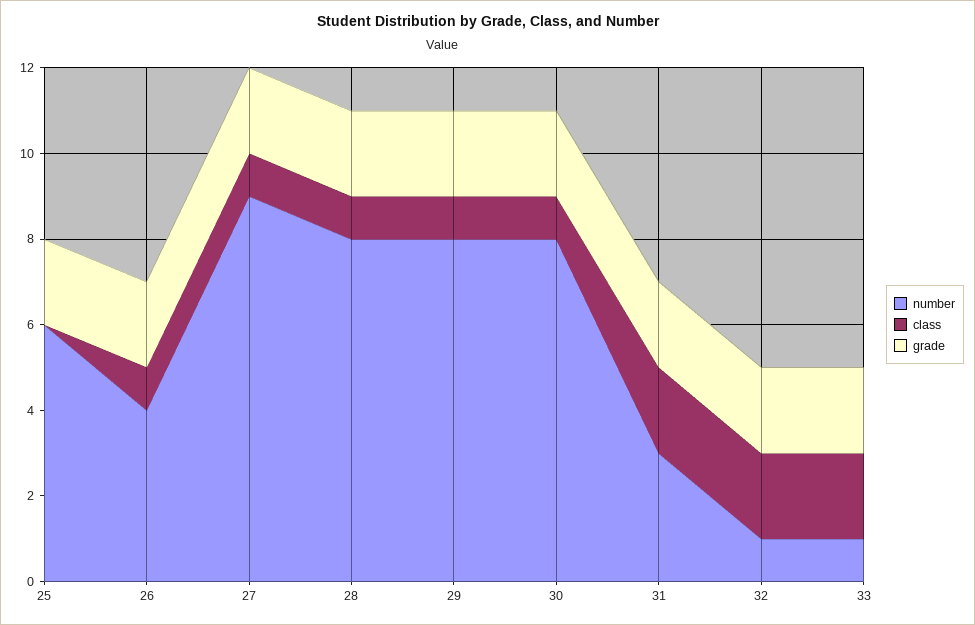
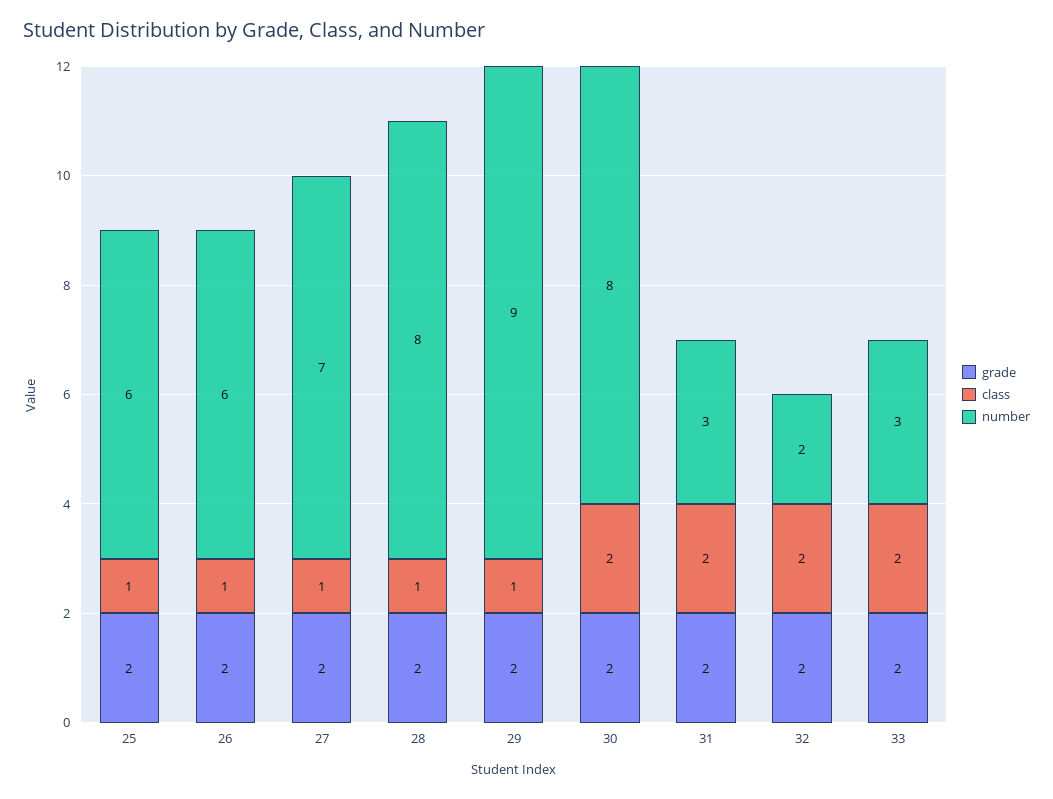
  {
    "number": {
      "25": 6,
-     "26": 4,
+     "26": 6,
-     "27": 9,
+     "27": 7,
      "28": 8,
-     "29": 8,
+     "29": 9,
      "30": 8,
      "31": 3,
-     "32": 1,
+     "32": 2,
-     "33": 1
+     "33": 3
    },
    "class": {
-     "25": 0,
+     "25": 1,
      "26": 1,
      "27": 1,
      "28": 1,
      "29": 1,
-     "30": 1,
+     "30": 2,
      "31": 2,
      "32": 2,
      "33": 2
    },
    "grade": {
      "25": 2,
      "26": 2,
      "27": 2,
      "28": 2,
      "29": 2,
      "30": 2,
      "31": 2,
      "32": 2,
      "33": 2
    }
  }

